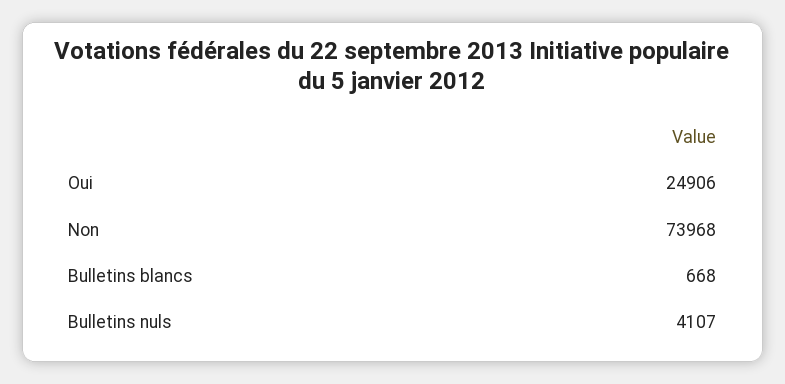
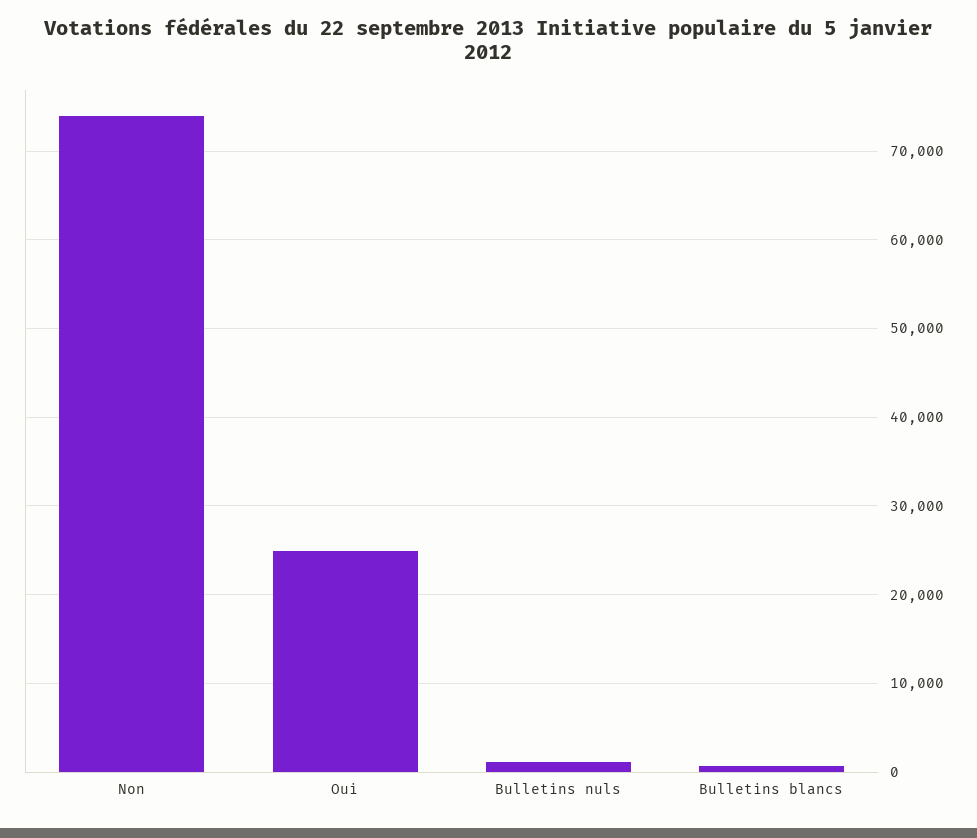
  {
    "Oui": 24906,
    "Non": 73968,
    "Bulletins blancs": 668,
-   "Bulletins nuls": 4107
+   "Bulletins nuls": 1000
  }

